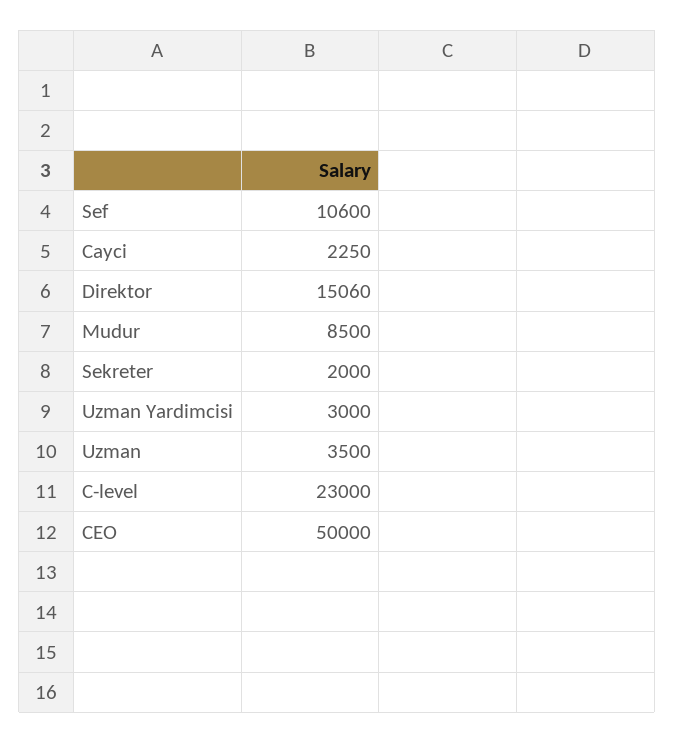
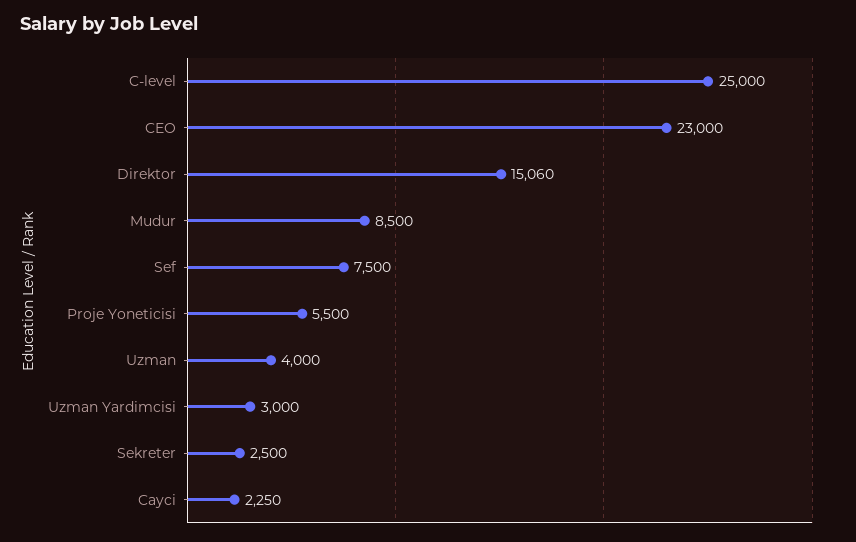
  {
-   "Sef": 10600,
+   "Sef": 7500,
    "Cayci": 2250,
    "Direktor": 15060,
    "Mudur": 8500,
-   "Sekreter": 2000,
+   "Sekreter": 2500,
    "Uzman Yardimcisi": 3000,
-   "Uzman": 3500,
+   "Uzman": 4000,
-   "C-level": 23000,
+   "C-level": 25000,
-   "CEO": 50000
+   "CEO": 23000,
+   "Proje Yoneticisi": 5500
  }

